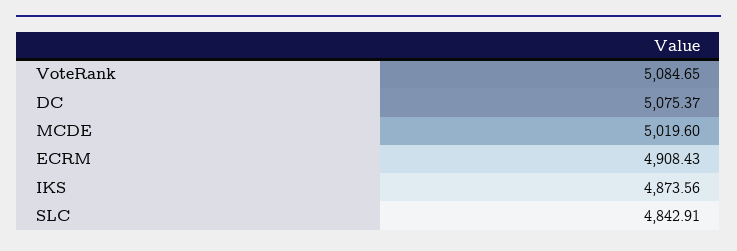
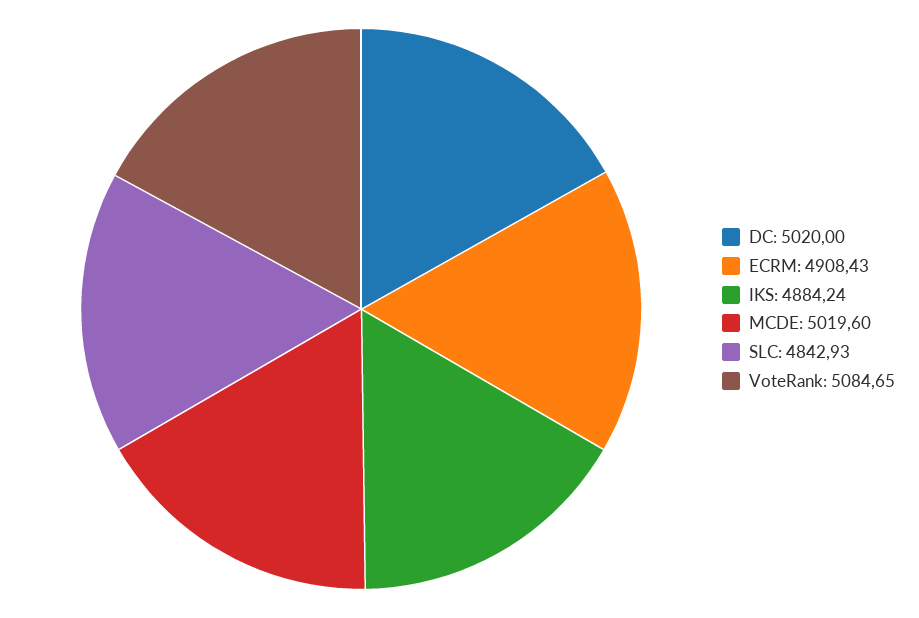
  {
    "VoteRank": 5084.65,
-   "DC": 5075.37,
+   "DC": 5020,
    "MCDE": 5019.6,
    "ECRM": 4908.43,
-   "IKS": 4873.56,
+   "IKS": 4884.24,
-   "SLC": 4842.91
+   "SLC": 4842.93
  }

